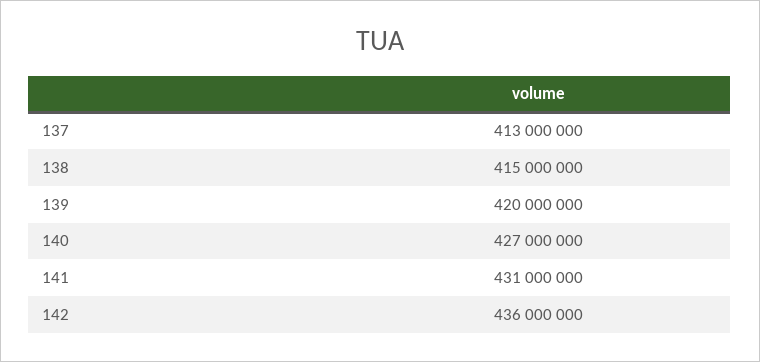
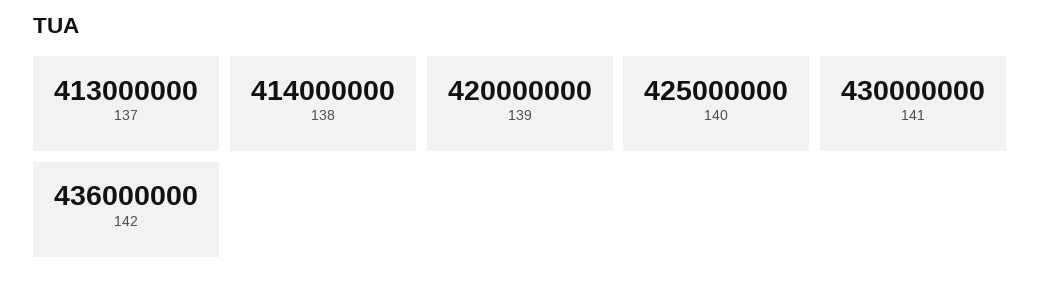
  {
    "137": 413000000,
-   "138": 415000000,
+   "138": 414000000,
    "139": 420000000,
-   "140": 427000000,
+   "140": 425000000,
-   "141": 431000000,
+   "141": 430000000,
    "142": 436000000
  }

